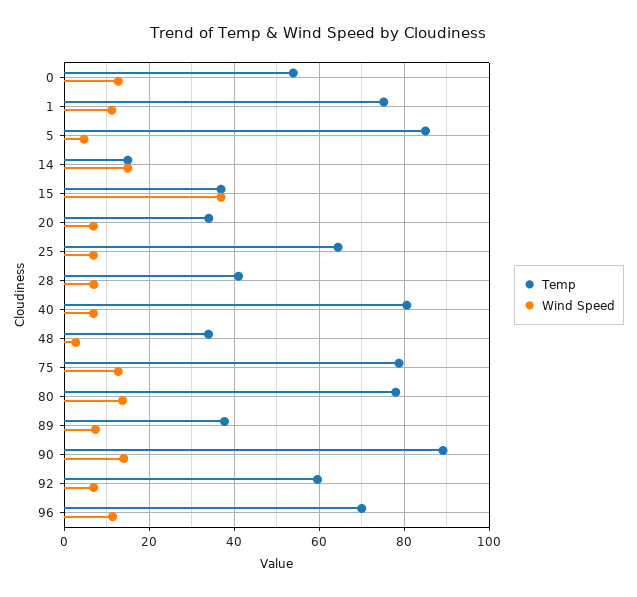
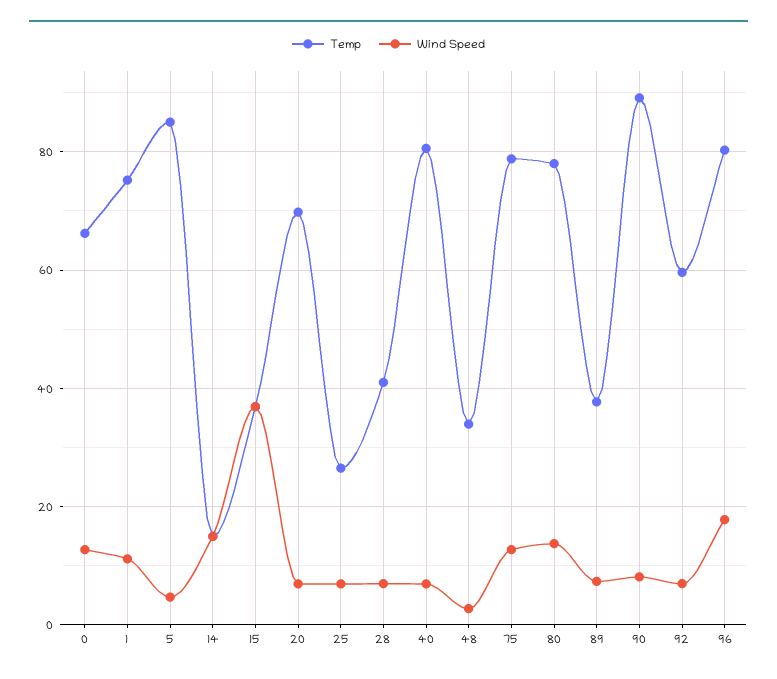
  {
    "Temp": {
-     "0": 54,
+     "0": 66,
      "1": 76,
      "5": 86,
      "14": 14,
      "15": 36,
-     "20": 34,
+     "20": 70,
-     "25": 64,
+     "25": 26,
      "28": 42,
      "40": 80,
      "48": 34,
      "75": 78,
      "80": 78,
      "89": 38,
      "90": 90,
      "92": 60,
-     "96": 70
+     "96": 80
    },
    "Wind Speed": {
      "0": 12,
      "1": 12,
      "5": 4,
      "14": 14,
      "15": 36,
      "20": 6,
      "25": 6,
      "28": 8,
      "40": 6,
      "48": 2,
      "75": 12,
      "80": 14,
      "89": 8,
-     "90": 14,
+     "90": 8,
      "92": 6,
-     "96": 12
+     "96": 18
    }
  }

